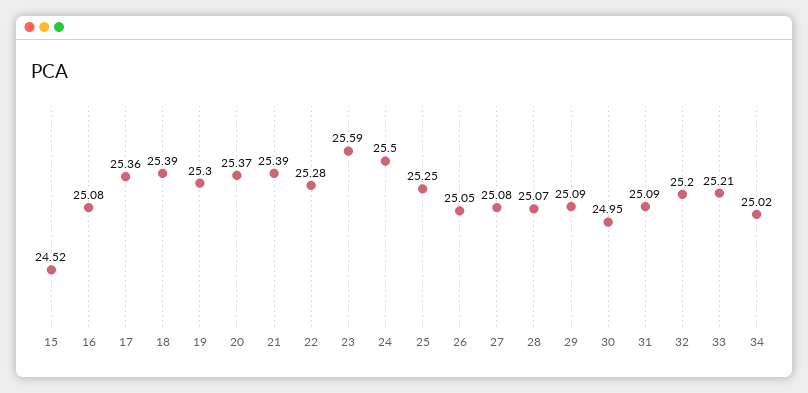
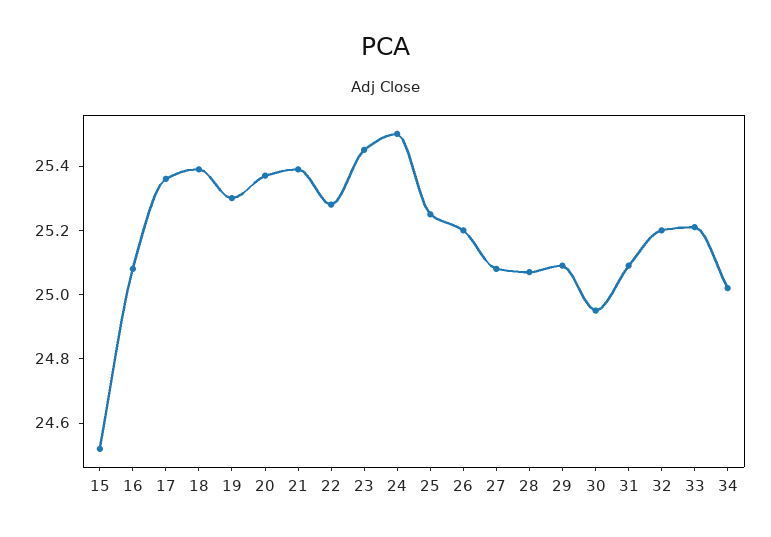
  {
    "15": 24.52,
    "16": 25.08,
    "17": 25.36,
    "18": 25.39,
    "19": 25.3,
    "20": 25.37,
    "21": 25.39,
    "22": 25.28,
-   "23": 25.59,
+   "23": 25.45,
    "24": 25.5,
    "25": 25.25,
-   "26": 25.05,
+   "26": 25.2,
    "27": 25.08,
    "28": 25.07,
    "29": 25.09,
    "30": 24.95,
    "31": 25.09,
    "32": 25.2,
    "33": 25.21,
    "34": 25.02
  }

